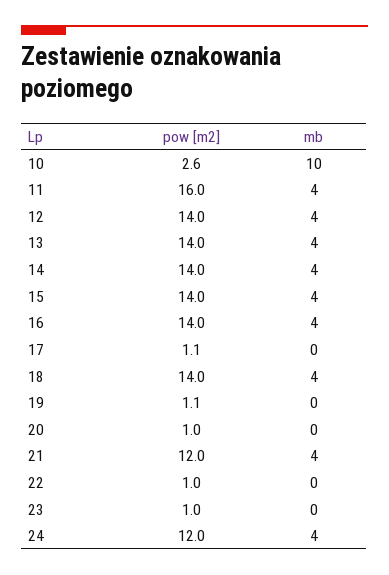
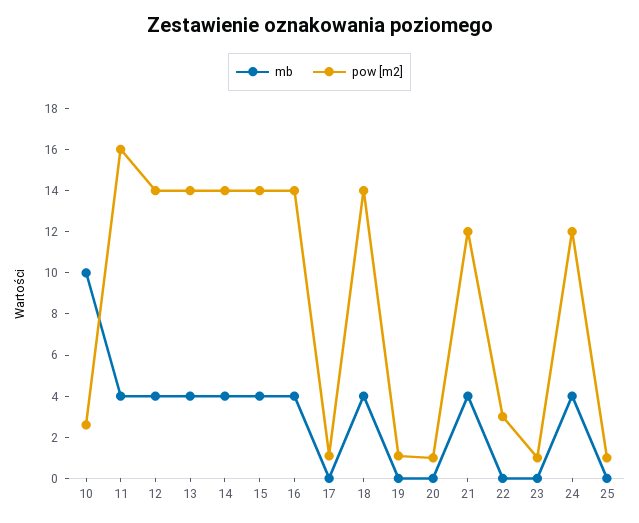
  {
    "pow [m2]": {
      "10": 2.6,
      "11": 16,
      "12": 14,
      "13": 14,
      "14": 14,
      "15": 14,
      "16": 14,
      "17": 1.1,
      "18": 14,
      "19": 1.1,
      "20": 1,
      "21": 12,
-     "22": 1,
+     "22": 3,
      "23": 1,
-     "24": 12
+     "24": 12,
+     "25": 1
    },
    "mb": {
      "10": 10,
      "11": 4,
      "12": 4,
      "13": 4,
      "14": 4,
      "15": 4,
      "16": 4,
      "17": 0,
      "18": 4,
      "19": 0,
      "20": 0,
      "21": 4,
      "22": 0,
      "23": 0,
-     "24": 4
+     "24": 4,
+     "25": 0
    }
  }

